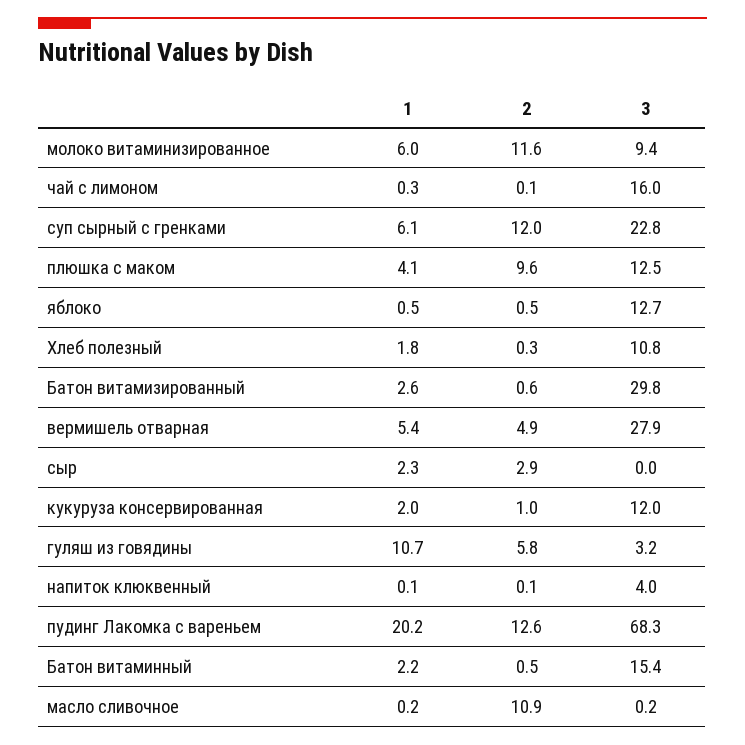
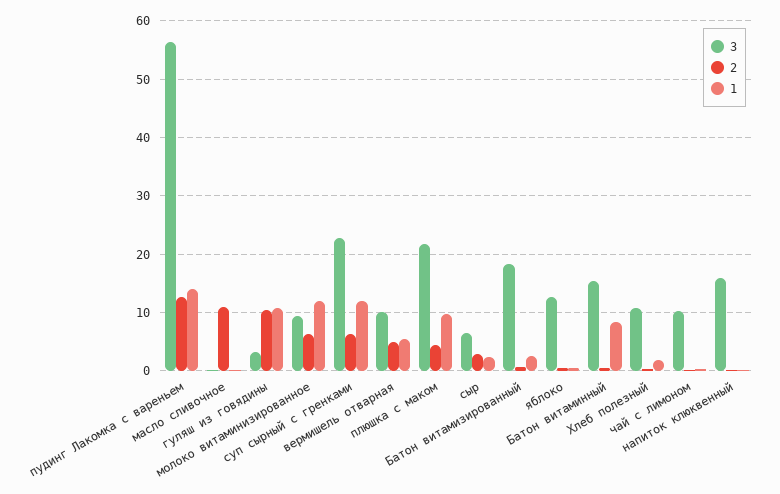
  {
    "1": {
-     "молоко витаминизированное": 6,
+     "молоко витаминизированное": 12,
      "чай с лимоном": 0.3,
-     "суп сырный с гренками": 6.1,
+     "суп сырный с гренками": 12,
-     "плюшка с маком": 4.1,
+     "плюшка с маком": 10,
      "яблоко": 0.5,
      "Хлеб полезный": 1.8,
      "Батон витамизированный": 2.6,
      "вермишель отварная": 5.4,
      "сыр": 2.3,
-     "кукуруза консервированная": 2,
      "гуляш из говядины": 10.7,
      "напиток клюквенный": 0.1,
-     "пудинг Лакомка с вареньем": 20.2,
+     "пудинг Лакомка с вареньем": 14,
-     "Батон витаминный": 2.2,
+     "Батон витаминный": 8,
      "масло сливочное": 0.2
    },
    "2": {
-     "молоко витаминизированное": 11.6,
+     "молоко витаминизированное": 6,
      "чай с лимоном": 0.1,
-     "суп сырный с гренками": 12,
+     "суп сырный с гренками": 6,
-     "плюшка с маком": 9.6,
+     "плюшка с маком": 4,
      "яблоко": 0.5,
      "Хлеб полезный": 0.3,
      "Батон витамизированный": 0.6,
      "вермишель отварная": 4.9,
      "сыр": 2.9,
-     "кукуруза консервированная": 1,
-     "гуляш из говядины": 5.8,
+     "гуляш из говядины": 10,
      "напиток клюквенный": 0.1,
      "пудинг Лакомка с вареньем": 12.6,
      "Батон витаминный": 0.5,
      "масло сливочное": 10.9
    },
    "3": {
      "молоко витаминизированное": 9.4,
-     "чай с лимоном": 16,
+     "чай с лимоном": 10,
      "суп сырный с гренками": 22.8,
-     "плюшка с маком": 12.5,
+     "плюшка с маком": 22,
      "яблоко": 12.7,
      "Хлеб полезный": 10.8,
-     "Батон витамизированный": 29.8,
+     "Батон витамизированный": 18,
-     "вермишель отварная": 27.9,
+     "вермишель отварная": 10,
-     "сыр": 0,
+     "сыр": 6,
-     "кукуруза консервированная": 12,
      "гуляш из говядины": 3.2,
-     "напиток клюквенный": 4,
+     "напиток клюквенный": 16,
-     "пудинг Лакомка с вареньем": 68.3,
+     "пудинг Лакомка с вареньем": 56,
      "Батон витаминный": 15.4,
      "масло сливочное": 0.2
    }
  }

